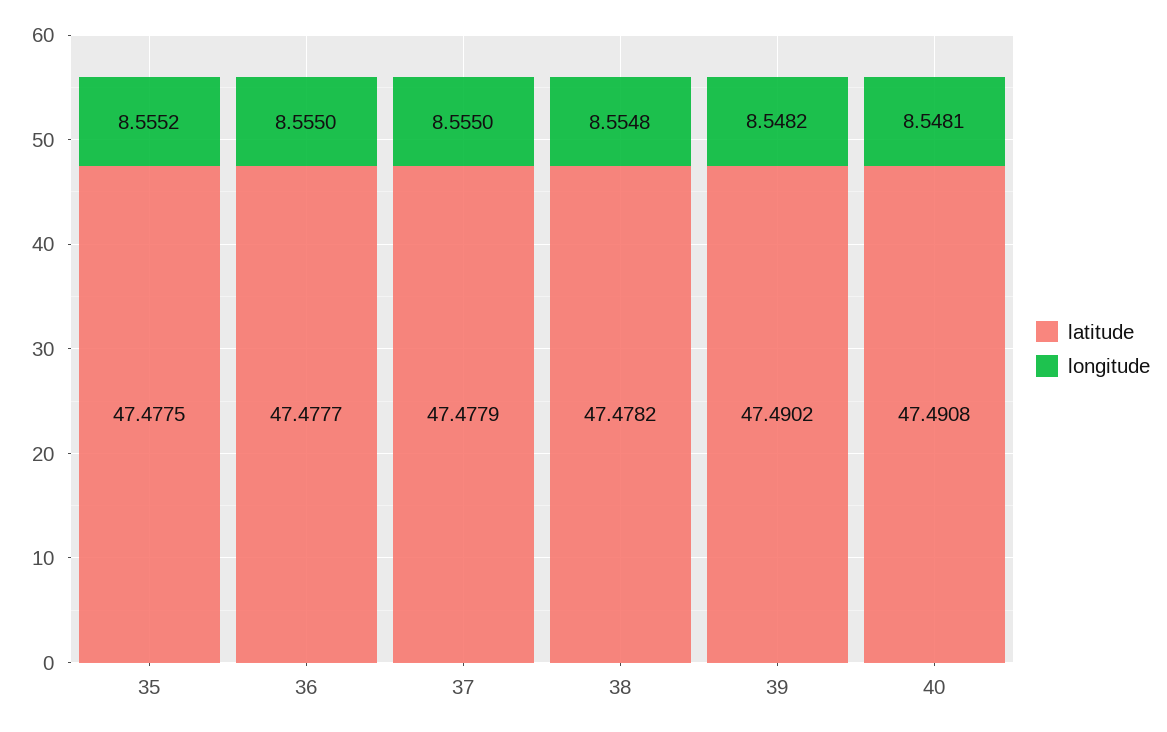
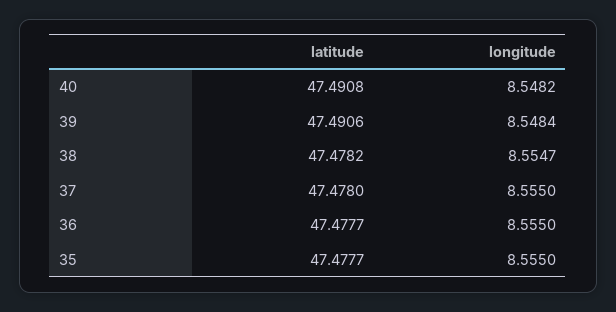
  {
    "latitude": {
-     "35": 47.4775,
+     "35": 47.4777,
      "36": 47.4777,
-     "37": 47.4779,
+     "37": 47.478,
      "38": 47.4782,
-     "39": 47.4902,
+     "39": 47.4906,
      "40": 47.4908
    },
    "longitude": {
-     "35": 8.5552,
+     "35": 8.555,
      "36": 8.555,
      "37": 8.555,
-     "38": 8.5548,
+     "38": 8.5547,
-     "39": 8.5482,
+     "39": 8.5484,
-     "40": 8.5481
+     "40": 8.5482
    }
  }

